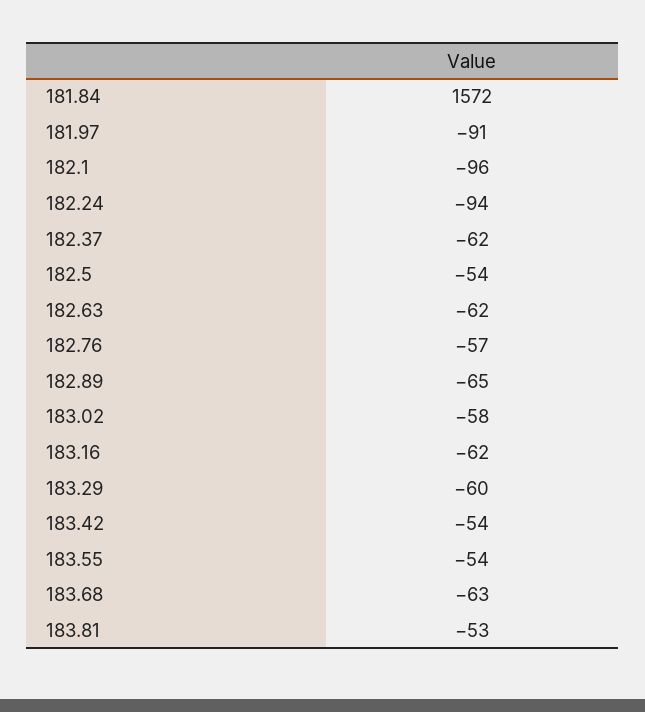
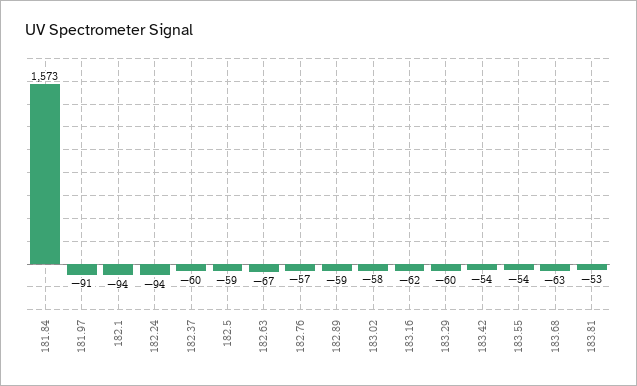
  {
-   "181.84": 1572,
+   "181.84": 1573,
    "181.97": -91,
-   "182.1": -96,
+   "182.1": -94,
    "182.24": -94,
-   "182.37": -62,
+   "182.37": -60,
-   "182.5": -54,
+   "182.5": -59,
-   "182.63": -62,
+   "182.63": -67,
    "182.76": -57,
-   "182.89": -65,
+   "182.89": -59,
    "183.02": -58,
    "183.16": -62,
    "183.29": -60,
    "183.42": -54,
    "183.55": -54,
    "183.68": -63,
    "183.81": -53
  }

